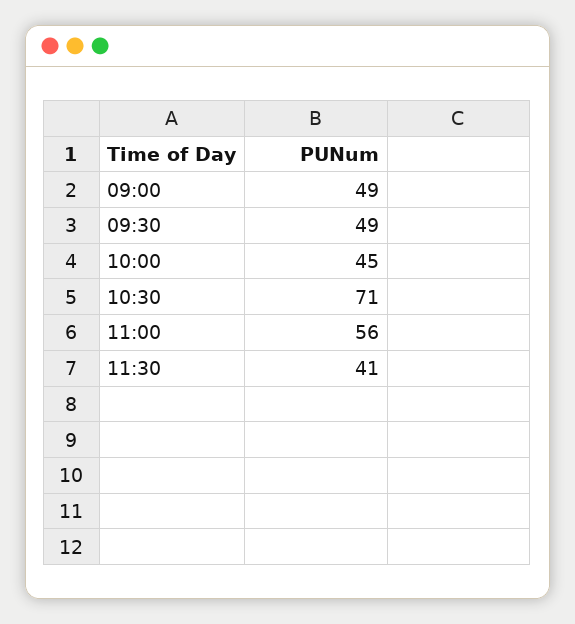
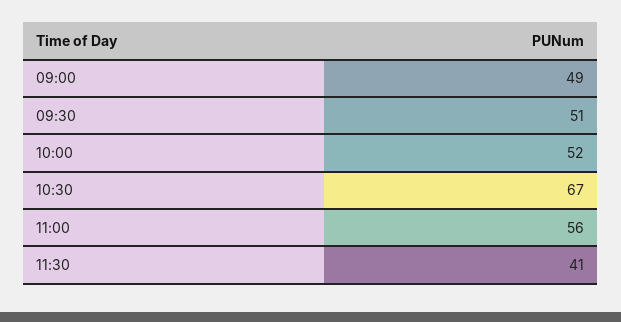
  {
    "09:00": 49,
-   "09:30": 49,
+   "09:30": 51,
-   "10:00": 45,
+   "10:00": 52,
-   "10:30": 71,
+   "10:30": 67,
    "11:00": 56,
    "11:30": 41
  }

